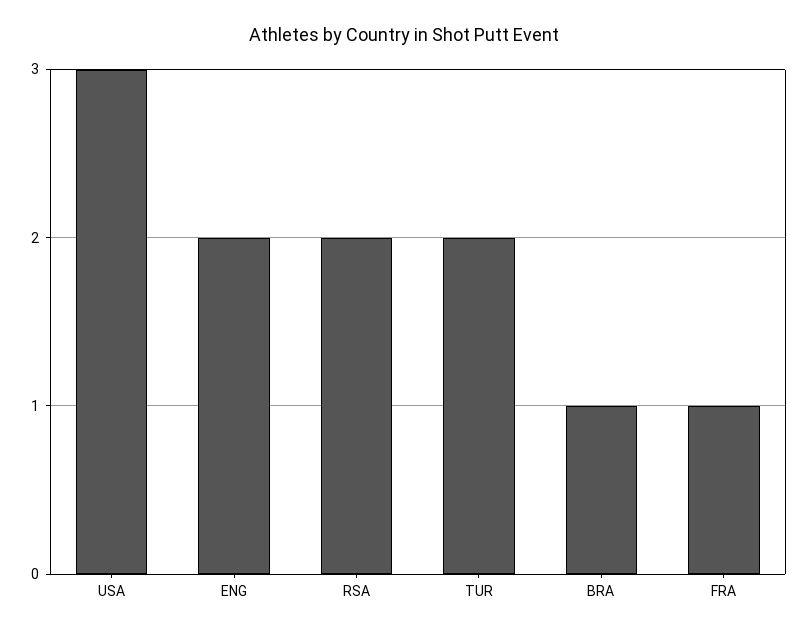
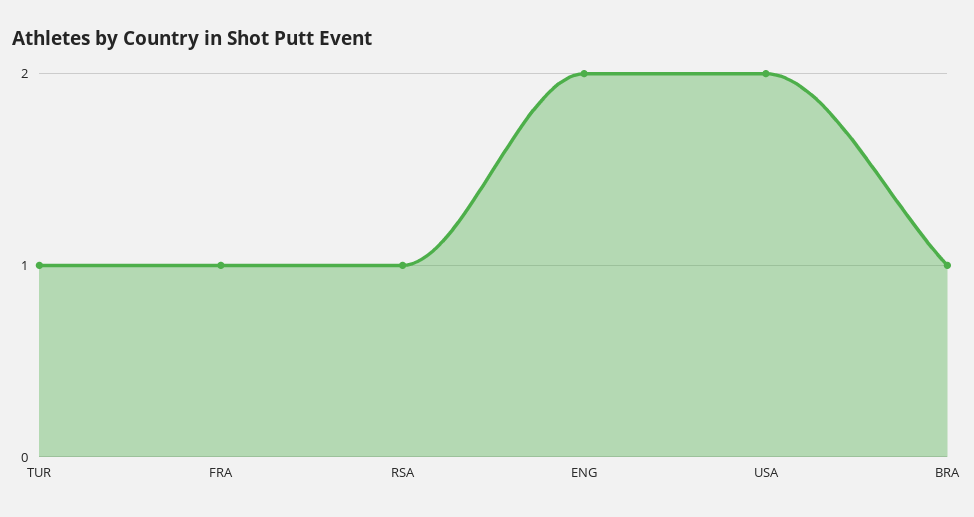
  {
-   "USA": 3,
+   "USA": 2,
    "ENG": 2,
-   "RSA": 2,
+   "RSA": 1,
-   "TUR": 2,
+   "TUR": 1,
    "BRA": 1,
    "FRA": 1
  }

